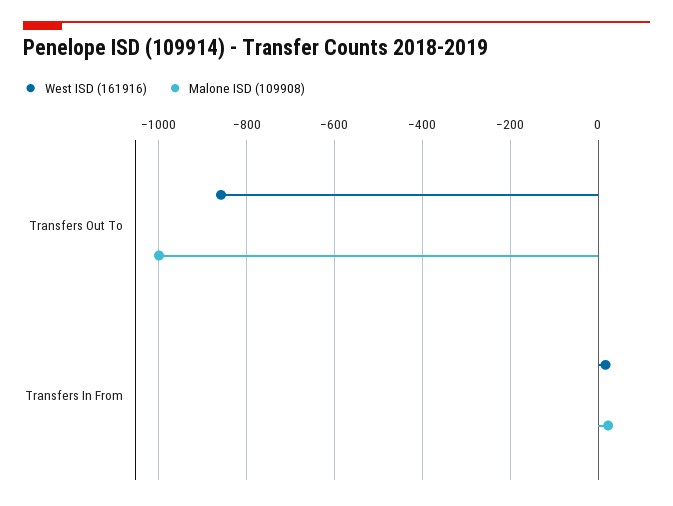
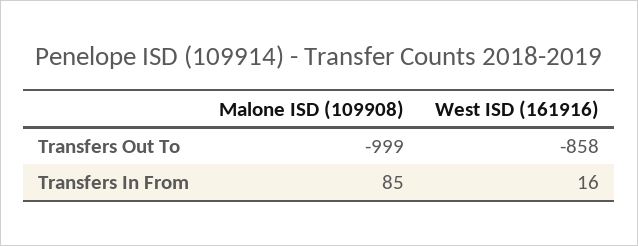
  {
    "West ISD (161916)": {
      "Transfers Out To": -858,
      "Transfers In From": 16
    },
    "Malone ISD (109908)": {
      "Transfers Out To": -999,
-     "Transfers In From": 20
+     "Transfers In From": 85
    }
  }

